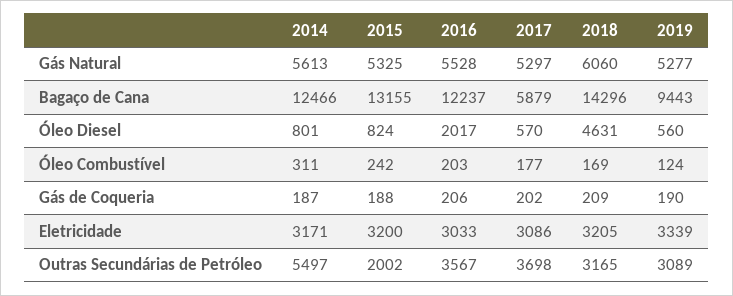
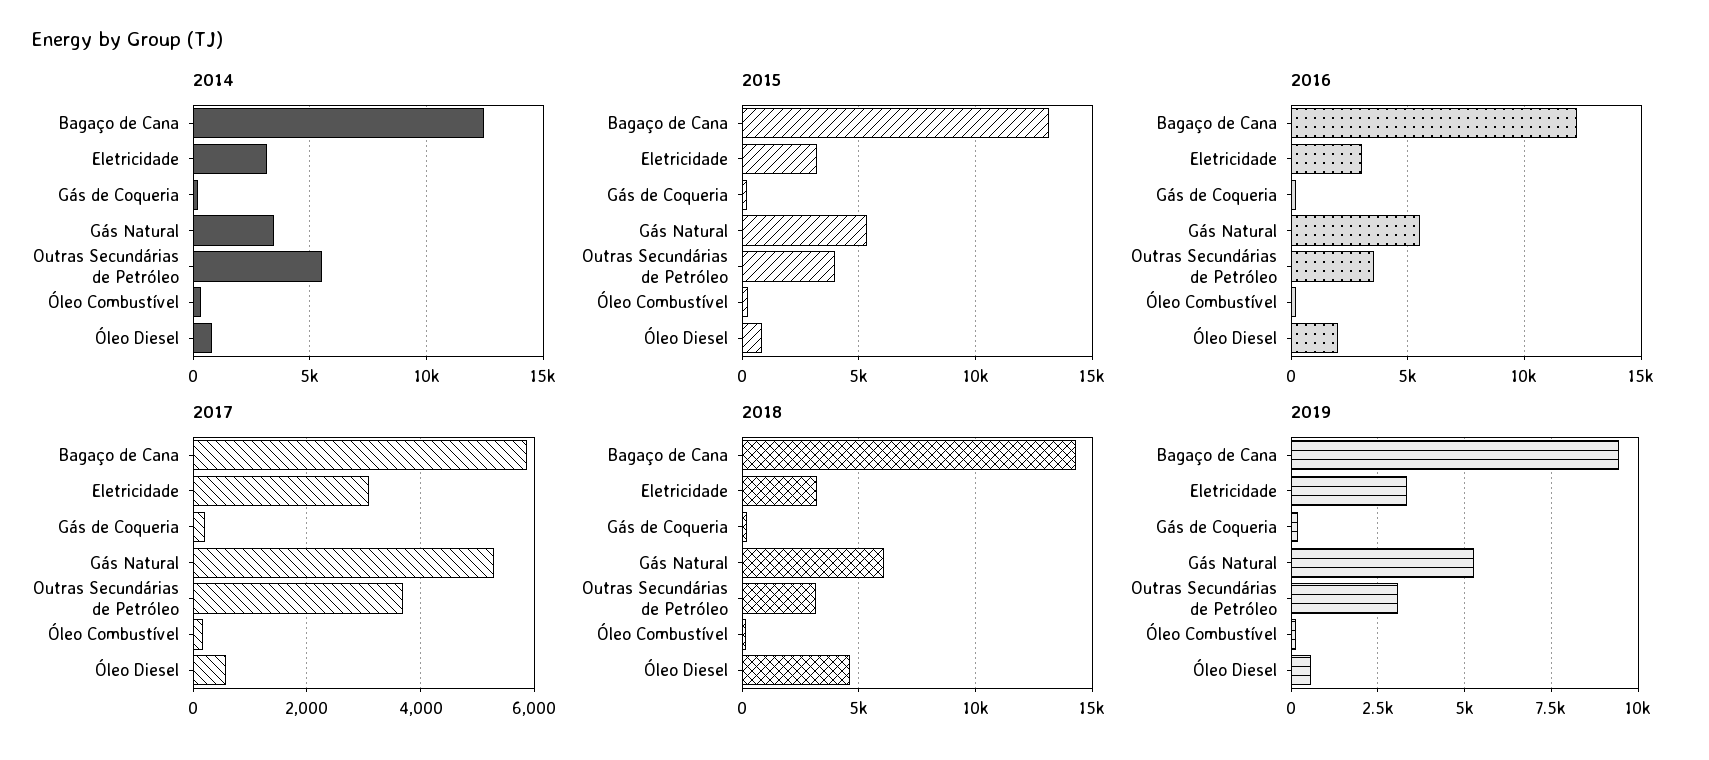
  {
    "2014": {
-     "Gás Natural": 5613,
+     "Gás Natural": 3500,
      "Bagaço de Cana": 12466,
      "Óleo Diesel": 801,
      "Óleo Combustível": 311,
      "Gás de Coqueria": 187,
      "Eletricidade": 3171,
      "Outras Secundárias de Petróleo": 5497
    },
    "2015": {
      "Gás Natural": 5325,
      "Bagaço de Cana": 13155,
      "Óleo Diesel": 824,
      "Óleo Combustível": 242,
      "Gás de Coqueria": 188,
      "Eletricidade": 3200,
-     "Outras Secundárias de Petróleo": 2002
+     "Outras Secundárias de Petróleo": 4000
    },
    "2016": {
      "Gás Natural": 5528,
      "Bagaço de Cana": 12237,
      "Óleo Diesel": 2017,
      "Óleo Combustível": 203,
      "Gás de Coqueria": 206,
      "Eletricidade": 3033,
      "Outras Secundárias de Petróleo": 3567
    },
    "2017": {
      "Gás Natural": 5297,
      "Bagaço de Cana": 5879,
      "Óleo Diesel": 570,
      "Óleo Combustível": 177,
      "Gás de Coqueria": 202,
      "Eletricidade": 3086,
      "Outras Secundárias de Petróleo": 3698
    },
    "2018": {
      "Gás Natural": 6060,
      "Bagaço de Cana": 14296,
      "Óleo Diesel": 4631,
      "Óleo Combustível": 169,
      "Gás de Coqueria": 209,
      "Eletricidade": 3205,
      "Outras Secundárias de Petróleo": 3165
    },
    "2019": {
      "Gás Natural": 5277,
      "Bagaço de Cana": 9443,
      "Óleo Diesel": 560,
      "Óleo Combustível": 124,
      "Gás de Coqueria": 190,
      "Eletricidade": 3339,
      "Outras Secundárias de Petróleo": 3089
    }
  }

